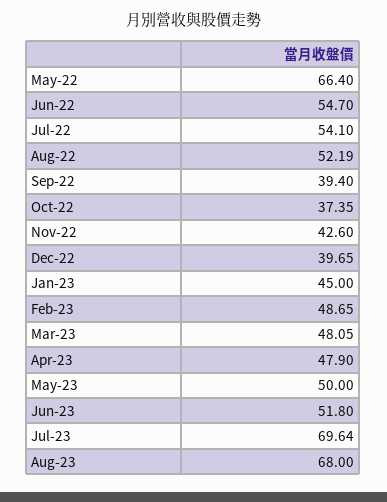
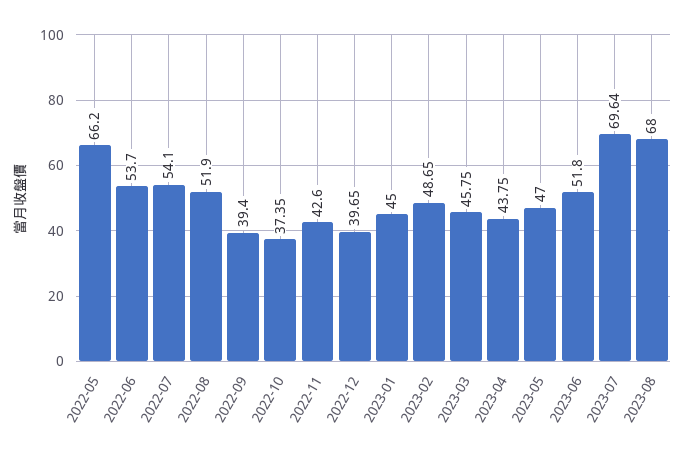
  {
-   "May-22": 66.4,
+   "May-22": 66.2,
-   "Jun-22": 54.7,
+   "Jun-22": 53.7,
    "Jul-22": 54.1,
-   "Aug-22": 52.19,
+   "Aug-22": 51.9,
    "Sep-22": 39.4,
    "Oct-22": 37.35,
    "Nov-22": 42.6,
    "Dec-22": 39.65,
    "Jan-23": 45,
    "Feb-23": 48.65,
-   "Mar-23": 48.05,
+   "Mar-23": 45.75,
-   "Apr-23": 47.9,
+   "Apr-23": 43.75,
-   "May-23": 50,
+   "May-23": 47,
    "Jun-23": 51.8,
    "Jul-23": 69.64,
    "Aug-23": 68
  }

